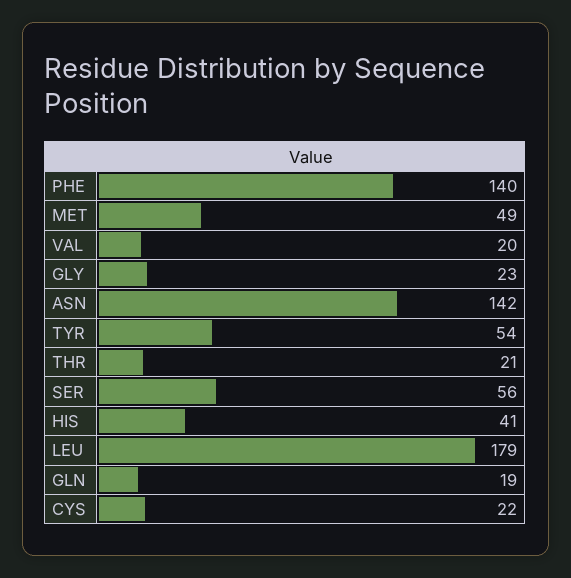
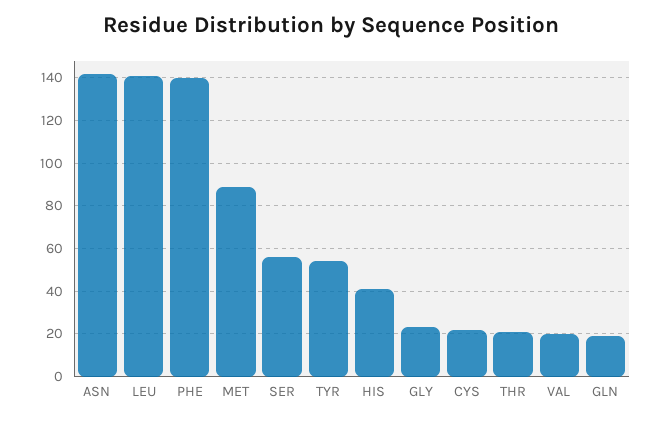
  {
    "PHE": 140,
-   "MET": 49,
+   "MET": 90,
    "VAL": 20,
    "GLY": 23,
    "ASN": 142,
    "TYR": 54,
    "THR": 21,
    "SER": 56,
    "HIS": 41,
-   "LEU": 179,
+   "LEU": 140,
    "GLN": 19,
    "CYS": 22
  }

